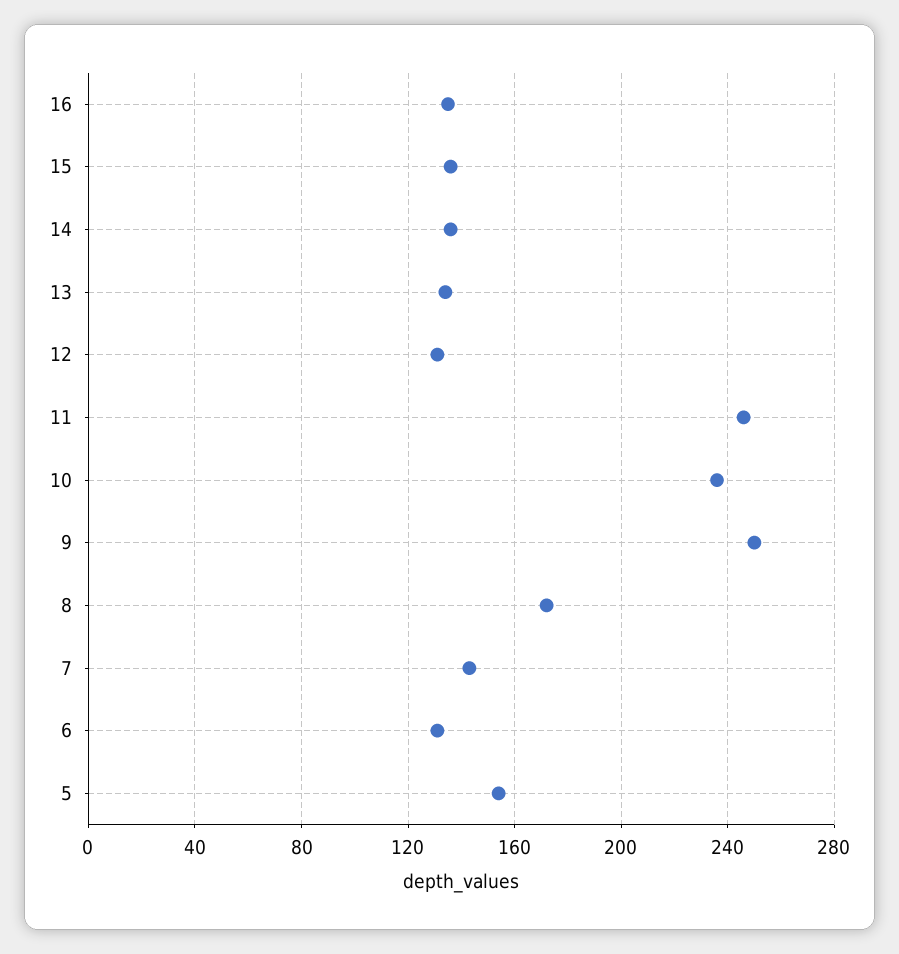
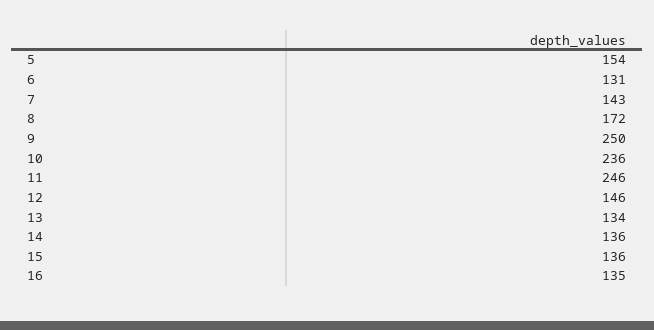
  {
    "16": 135,
    "15": 136,
    "14": 136,
    "13": 134,
-   "12": 130,
+   "12": 146,
    "11": 246,
    "10": 236,
    "9": 250,
    "8": 172,
    "7": 143,
    "6": 131,
    "5": 154
  }

